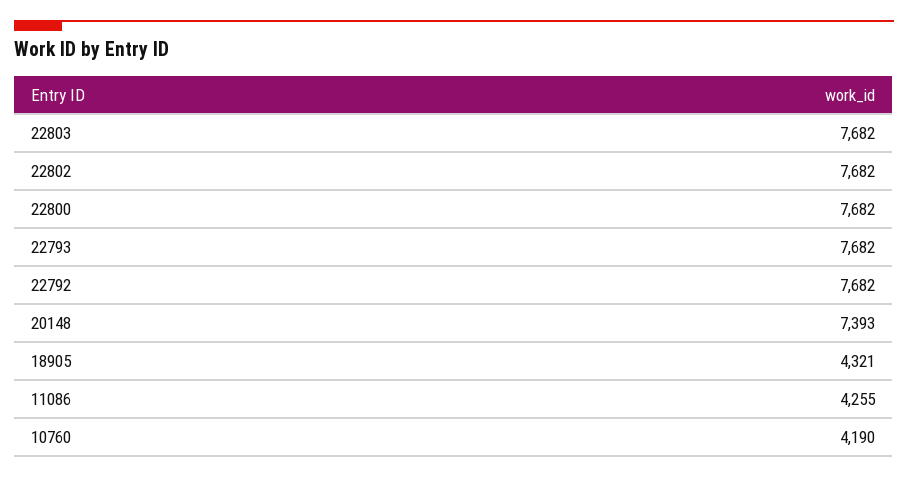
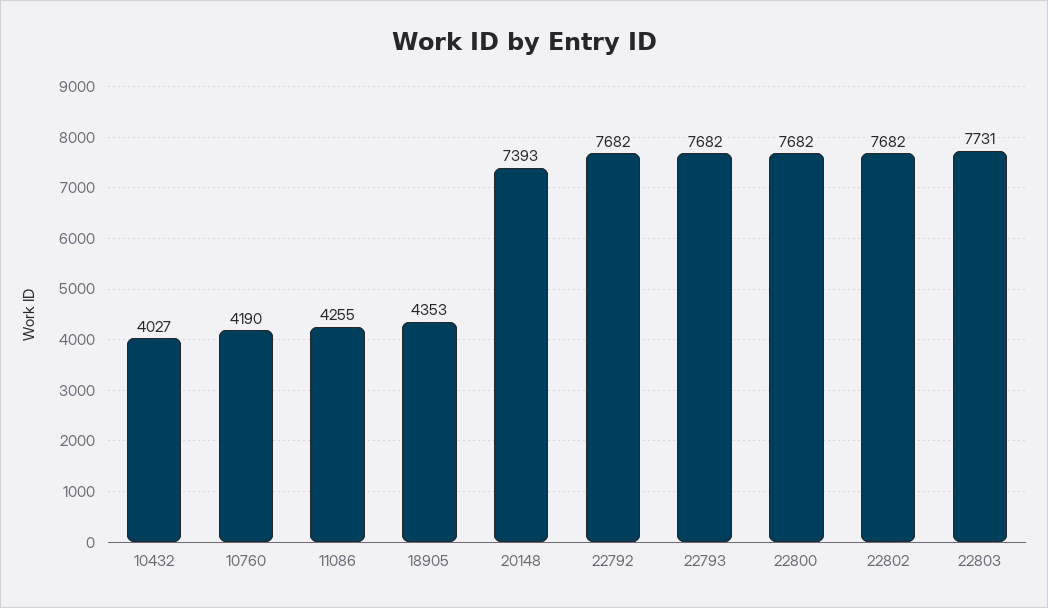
  {
-   "22803": 7682,
+   "22803": 7731,
    "22802": 7682,
    "22800": 7682,
    "22793": 7682,
    "22792": 7682,
    "20148": 7393,
-   "18905": 4321,
+   "18905": 4353,
    "11086": 4255,
-   "10760": 4190
+   "10760": 4190,
+   "10432": 4027
  }

